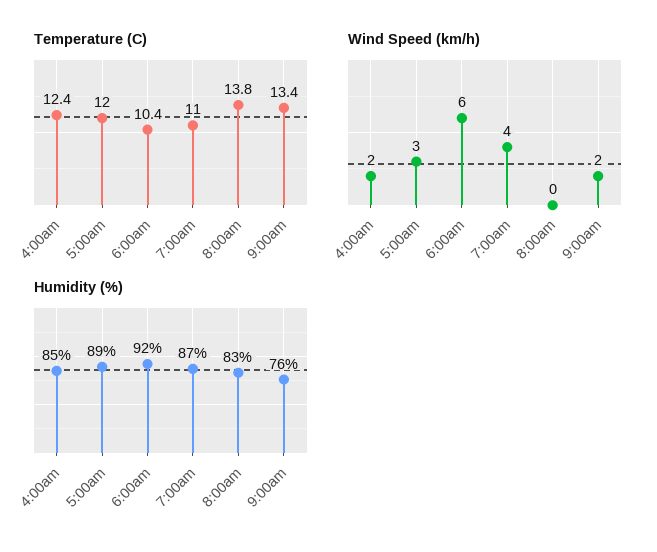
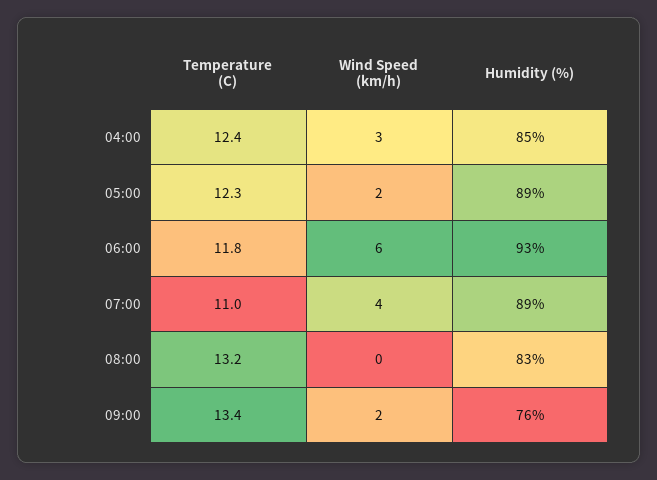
  {
    "Temperature (C)": {
      "4:00am": 12.4,
-     "5:00am": 12,
+     "5:00am": 12.3,
-     "6:00am": 10.4,
+     "6:00am": 11.8,
      "7:00am": 11,
-     "8:00am": 13.8,
+     "8:00am": 13.2,
      "9:00am": 13.4
    },
    "Wind Speed (km/h)": {
-     "4:00am": 2,
+     "4:00am": 3,
-     "5:00am": 3,
+     "5:00am": 2,
      "6:00am": 6,
      "7:00am": 4,
      "8:00am": 0,
      "9:00am": 2
    },
    "Humidity (%)": {
      "4:00am": 85,
      "5:00am": 89,
-     "6:00am": 92,
+     "6:00am": 93,
-     "7:00am": 87,
+     "7:00am": 89,
      "8:00am": 83,
      "9:00am": 76
    }
  }

